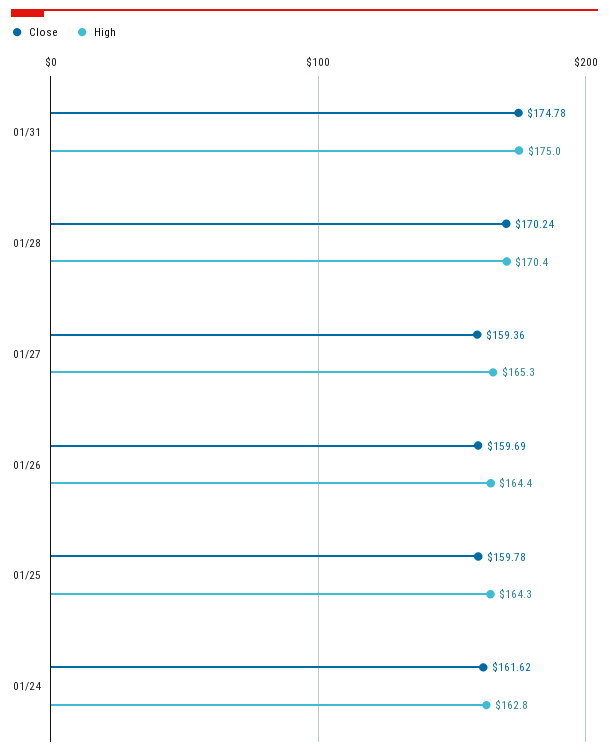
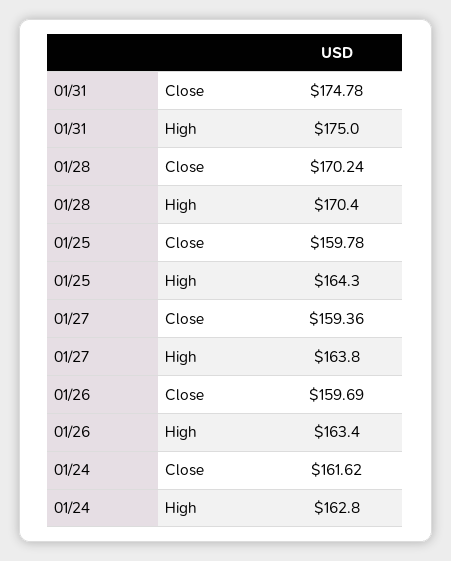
  {
    "Close": {
      "01/31": 174.78,
      "01/28": 170.24,
      "01/27": 159.36,
      "01/26": 159.69,
      "01/25": 159.78,
      "01/24": 161.62
    },
    "High": {
      "01/31": 175,
      "01/28": 170.4,
-     "01/27": 165.3,
+     "01/27": 163.8,
-     "01/26": 164.4,
+     "01/26": 163.4,
      "01/25": 164.3,
      "01/24": 162.8
    }
  }

